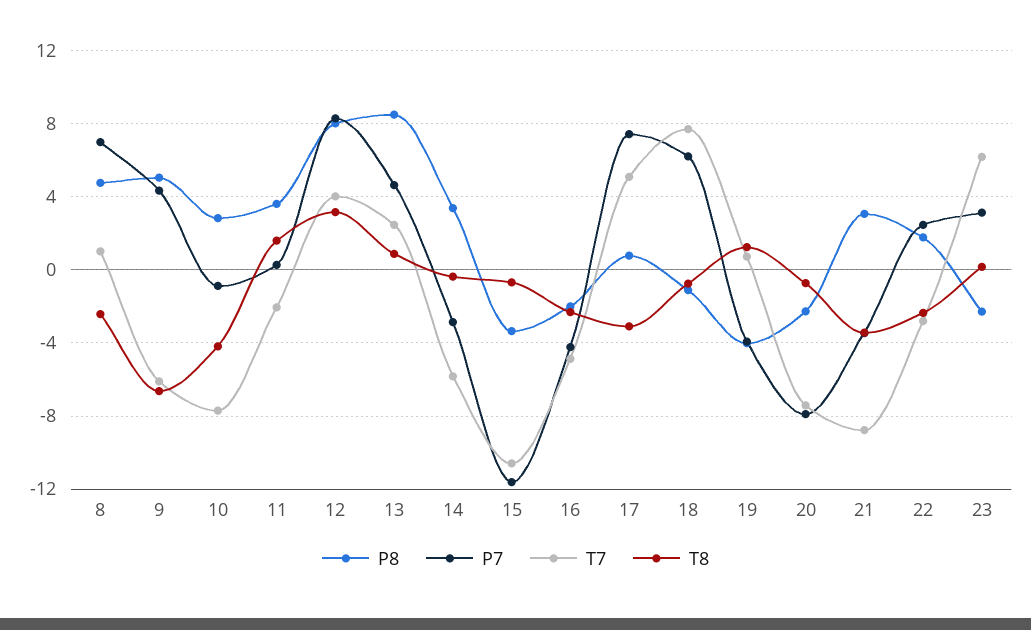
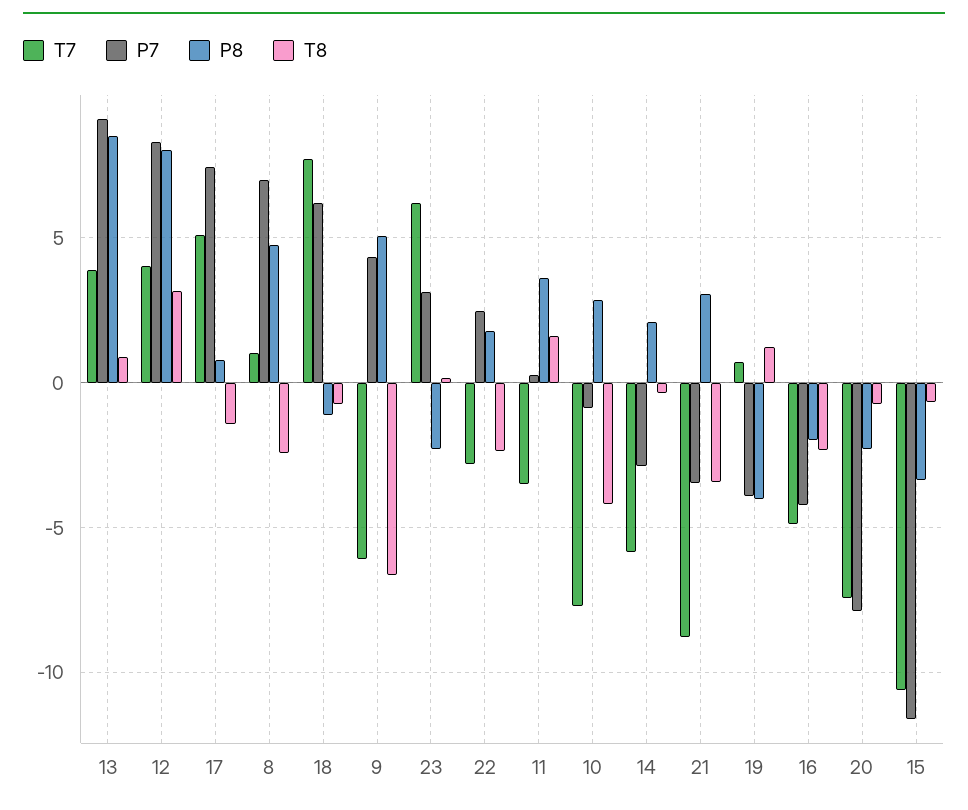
  {
    "P8": {
      "8": 5,
      "9": 5,
      "10": 3,
      "11": 3.5,
      "12": 8,
      "13": 8.5,
-     "14": 3.5,
+     "14": 2,
      "15": -3.5,
      "16": -2,
      "17": 1,
      "18": -1,
      "19": -4,
      "20": -2.5,
      "21": 3,
      "22": 2,
      "23": -2.5
    },
    "P7": {
      "8": 7,
      "9": 4.5,
      "10": -1,
      "11": 0.5,
      "12": 8.5,
-     "13": 4.5,
+     "13": 9,
      "14": -3,
      "15": -11.5,
      "16": -4,
      "17": 7.5,
      "18": 6,
      "19": -4,
      "20": -8,
      "21": -3.5,
      "22": 2.5,
      "23": 3
    },
    "T7": {
      "8": 1,
      "9": -6,
      "10": -7.5,
-     "11": -2,
+     "11": -3.5,
      "12": 4,
-     "13": 2.5,
+     "13": 4,
      "14": -6,
      "15": -10.5,
      "16": -5,
      "17": 5,
      "18": 7.5,
      "19": 0.5,
      "20": -7.5,
      "21": -9,
      "22": -3,
      "23": 6
    },
    "T8": {
      "8": -2.5,
      "9": -6.5,
      "10": -4,
      "11": 1.5,
      "12": 3,
      "13": 1,
      "14": -0.5,
      "15": -0.5,
      "16": -2.5,
-     "17": -3,
+     "17": -1.5,
      "18": -1,
      "19": 1,
      "20": -0.5,
      "21": -3.5,
      "22": -2.5,
      "23": 0
    }
  }

